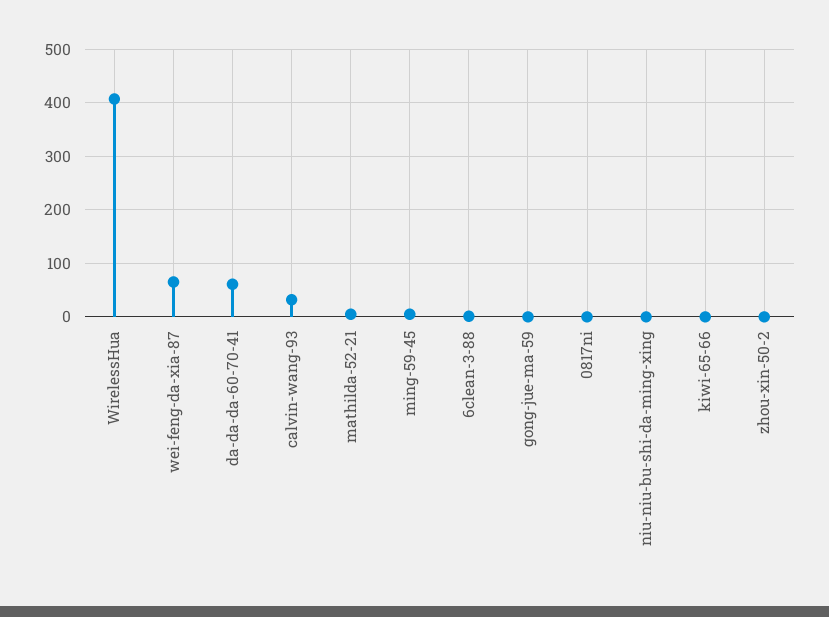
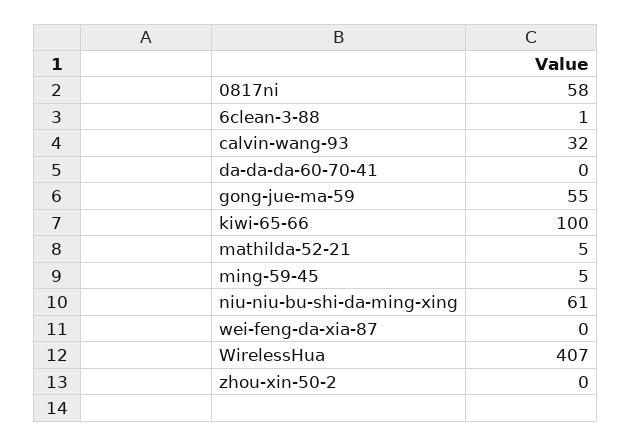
  {
    "WirelessHua": 407,
-   "wei-feng-da-xia-87": 60,
+   "wei-feng-da-xia-87": 0,
-   "da-da-da-60-70-41": 60,
+   "da-da-da-60-70-41": 0,
    "calvin-wang-93": 32,
    "mathilda-52-21": 5,
    "ming-59-45": 5,
    "6clean-3-88": 1,
-   "gong-jue-ma-59": 0,
+   "gong-jue-ma-59": 55,
-   "0817ni": 0,
+   "0817ni": 58,
-   "niu-niu-bu-shi-da-ming-xing": 0,
+   "niu-niu-bu-shi-da-ming-xing": 61,
-   "kiwi-65-66": 0,
+   "kiwi-65-66": 100,
    "zhou-xin-50-2": 0
  }

